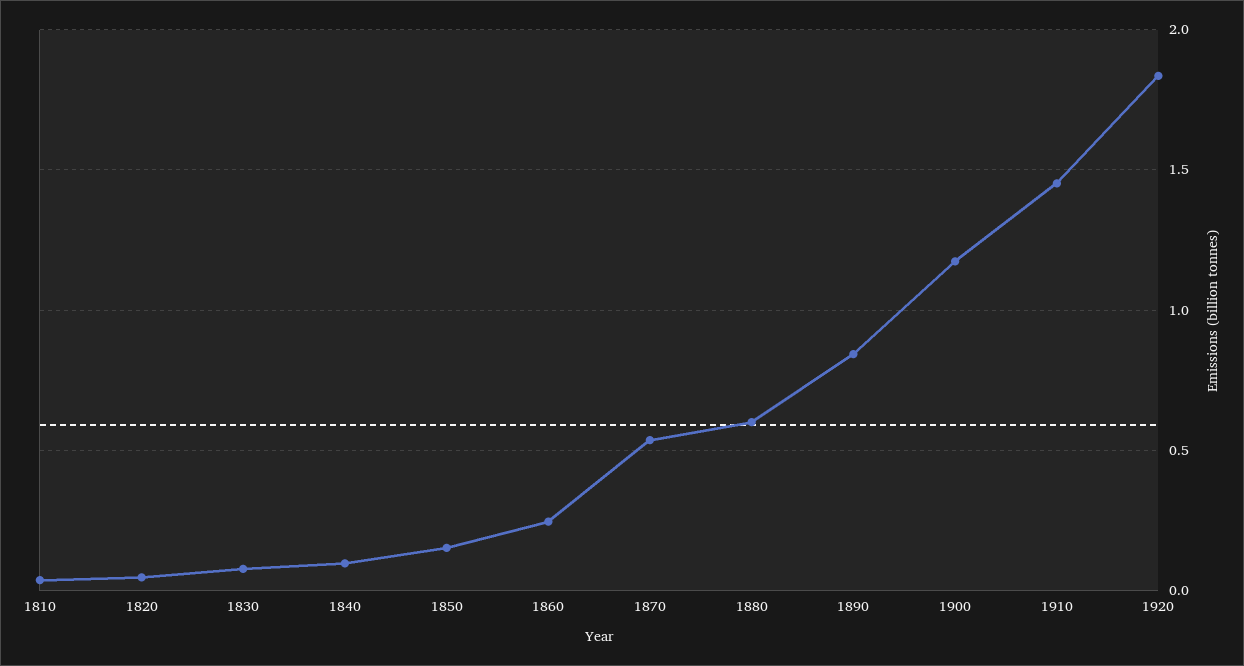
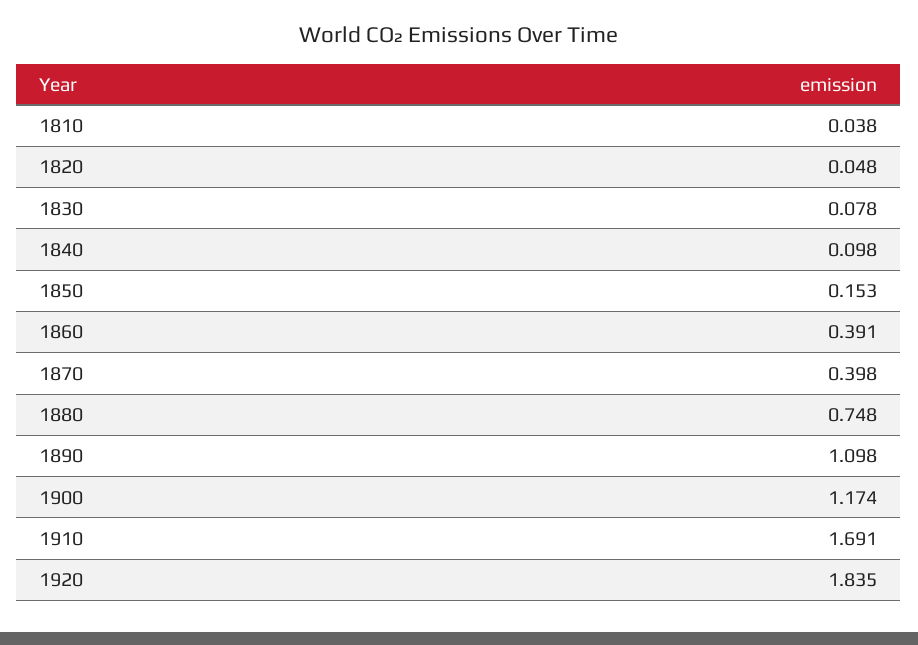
  {
    "1810": 0.038,
    "1820": 0.048,
    "1830": 0.078,
    "1840": 0.098,
    "1850": 0.153,
-   "1860": 0.25,
+   "1860": 0.391,
-   "1870": 0.55,
+   "1870": 0.398,
-   "1880": 0.6,
+   "1880": 0.748,
-   "1890": 0.85,
+   "1890": 1.098,
    "1900": 1.174,
-   "1910": 1.45,
+   "1910": 1.691,
    "1920": 1.835
  }

